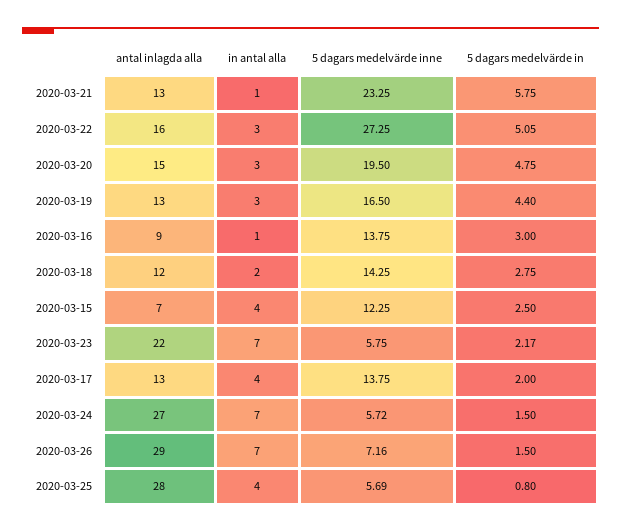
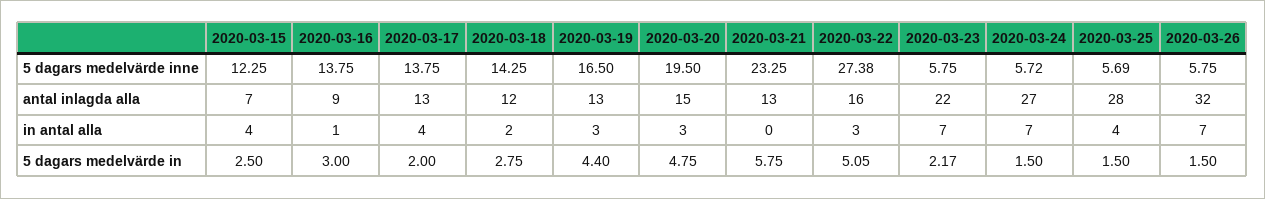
  {
    "antal inlagda alla": {
      "2020-03-21": 13,
      "2020-03-22": 16,
      "2020-03-20": 15,
      "2020-03-19": 13,
      "2020-03-16": 9,
      "2020-03-18": 12,
      "2020-03-15": 7,
      "2020-03-23": 22,
      "2020-03-17": 13,
      "2020-03-24": 27,
-     "2020-03-26": 29,
+     "2020-03-26": 32,
      "2020-03-25": 28
    },
    "in antal alla": {
-     "2020-03-21": 1,
+     "2020-03-21": 0,
      "2020-03-22": 3,
      "2020-03-20": 3,
      "2020-03-19": 3,
      "2020-03-16": 1,
      "2020-03-18": 2,
      "2020-03-15": 4,
      "2020-03-23": 7,
      "2020-03-17": 4,
      "2020-03-24": 7,
      "2020-03-26": 7,
      "2020-03-25": 4
    },
    "5 dagars medelvärde inne": {
      "2020-03-21": 23.25,
-     "2020-03-22": 27.25,
+     "2020-03-22": 27.38,
      "2020-03-20": 19.5,
      "2020-03-19": 16.5,
      "2020-03-16": 13.75,
      "2020-03-18": 14.25,
      "2020-03-15": 12.25,
      "2020-03-23": 5.75,
      "2020-03-17": 13.75,
      "2020-03-24": 5.72,
-     "2020-03-26": 7.16,
+     "2020-03-26": 5.75,
      "2020-03-25": 5.69
    },
    "5 dagars medelvärde in": {
      "2020-03-21": 5.75,
      "2020-03-22": 5.05,
      "2020-03-20": 4.75,
      "2020-03-19": 4.4,
      "2020-03-16": 3,
      "2020-03-18": 2.75,
      "2020-03-15": 2.5,
      "2020-03-23": 2.17,
      "2020-03-17": 2,
      "2020-03-24": 1.5,
      "2020-03-26": 1.5,
-     "2020-03-25": 0.8
+     "2020-03-25": 1.5
    }
  }

